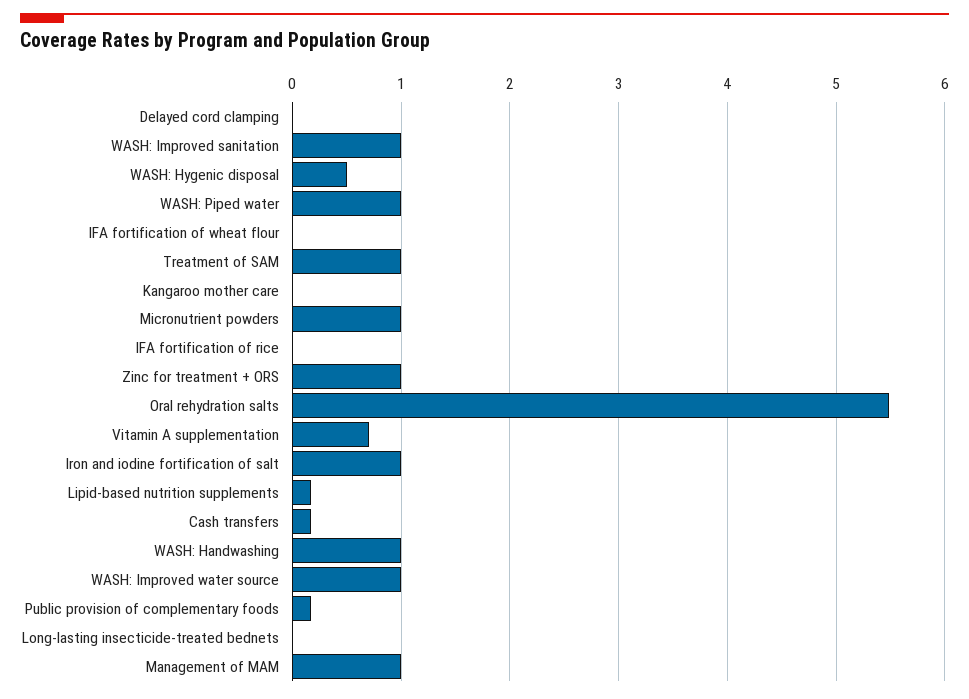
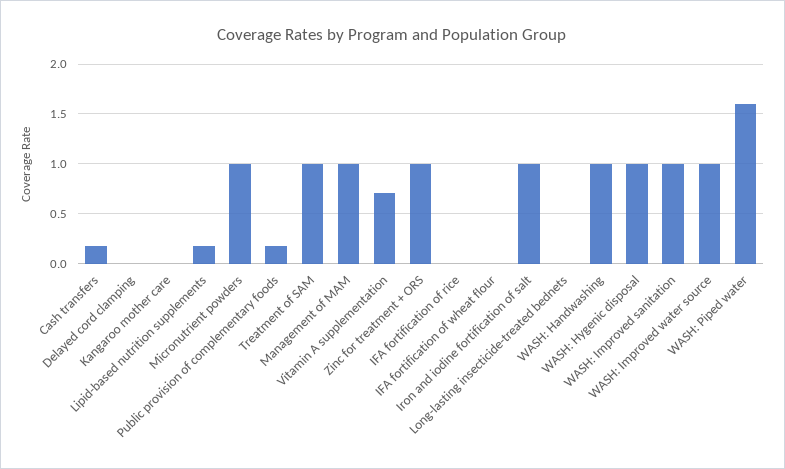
  {
    "Delayed cord clamping": 0,
    "WASH: Improved sanitation": 1,
-   "WASH: Hygenic disposal": 0.5,
+   "WASH: Hygenic disposal": 1,
-   "WASH: Piped water": 1,
+   "WASH: Piped water": 1.6,
    "IFA fortification of wheat flour": 0,
    "Treatment of SAM": 1,
    "Kangaroo mother care": 0,
    "Micronutrient powders": 1,
    "IFA fortification of rice": 0,
    "Zinc for treatment + ORS": 1,
-   "Oral rehydration salts": 5.5,
    "Vitamin A supplementation": 0.7,
    "Iron and iodine fortification of salt": 1,
    "Lipid-based nutrition supplements": 0.2,
    "Cash transfers": 0.2,
    "WASH: Handwashing": 1,
    "WASH: Improved water source": 1,
    "Public provision of complementary foods": 0.2,
    "Long-lasting insecticide-treated bednets": 0,
    "Management of MAM": 1
  }

